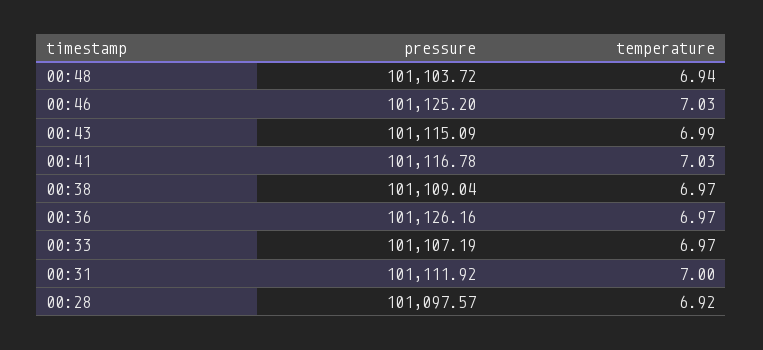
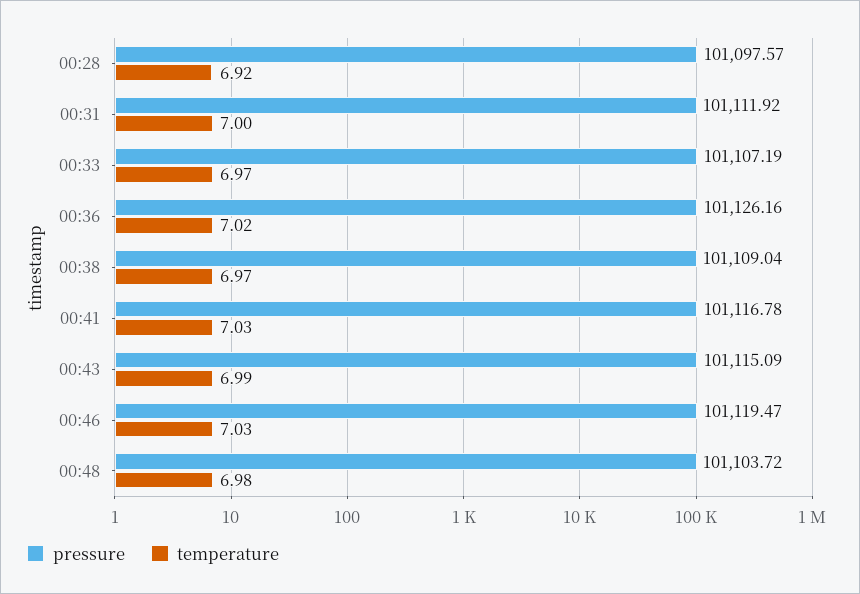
  {
    "pressure": {
      "00:48": 101103.72,
-     "00:46": 101125.2,
+     "00:46": 101119.47,
      "00:43": 101115.09,
      "00:41": 101116.78,
      "00:38": 101109.04,
      "00:36": 101126.16,
      "00:33": 101107.19,
      "00:31": 101111.92,
      "00:28": 101097.57
    },
    "temperature": {
-     "00:48": 6.94,
+     "00:48": 6.98,
      "00:46": 7.03,
      "00:43": 6.99,
      "00:41": 7.03,
      "00:38": 6.97,
-     "00:36": 6.97,
+     "00:36": 7.02,
      "00:33": 6.97,
      "00:31": 7,
      "00:28": 6.92
    }
  }

